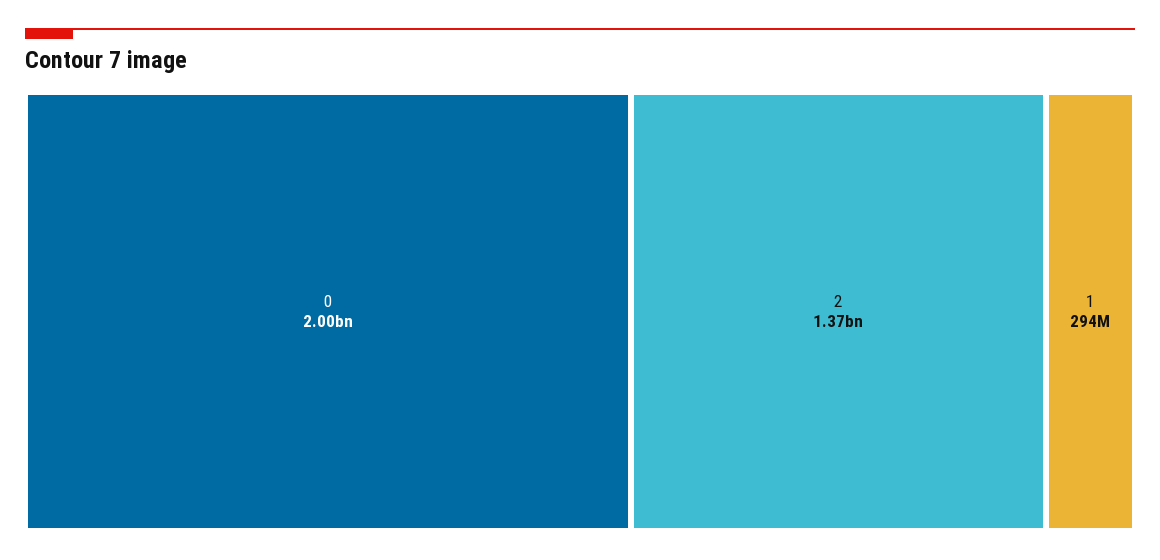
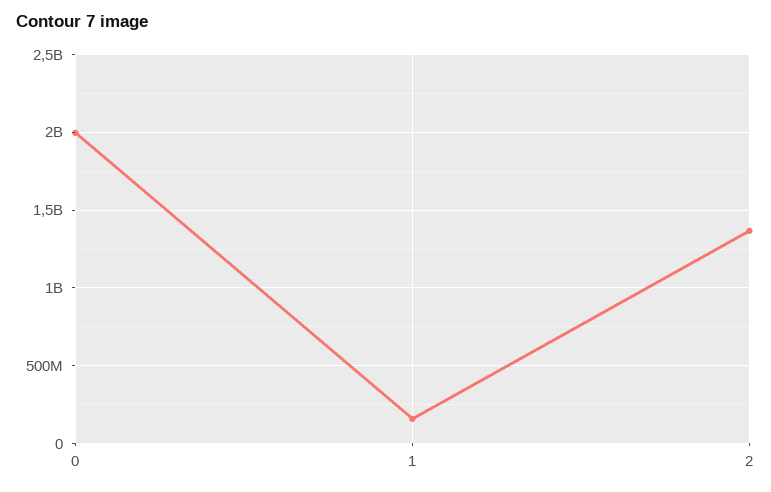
  {
    "0": 2000000000,
    "2": 1370000000,
-   "1": 294000000
+   "1": 150000000
  }

